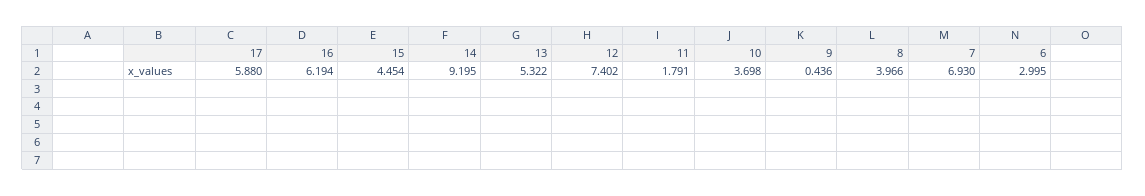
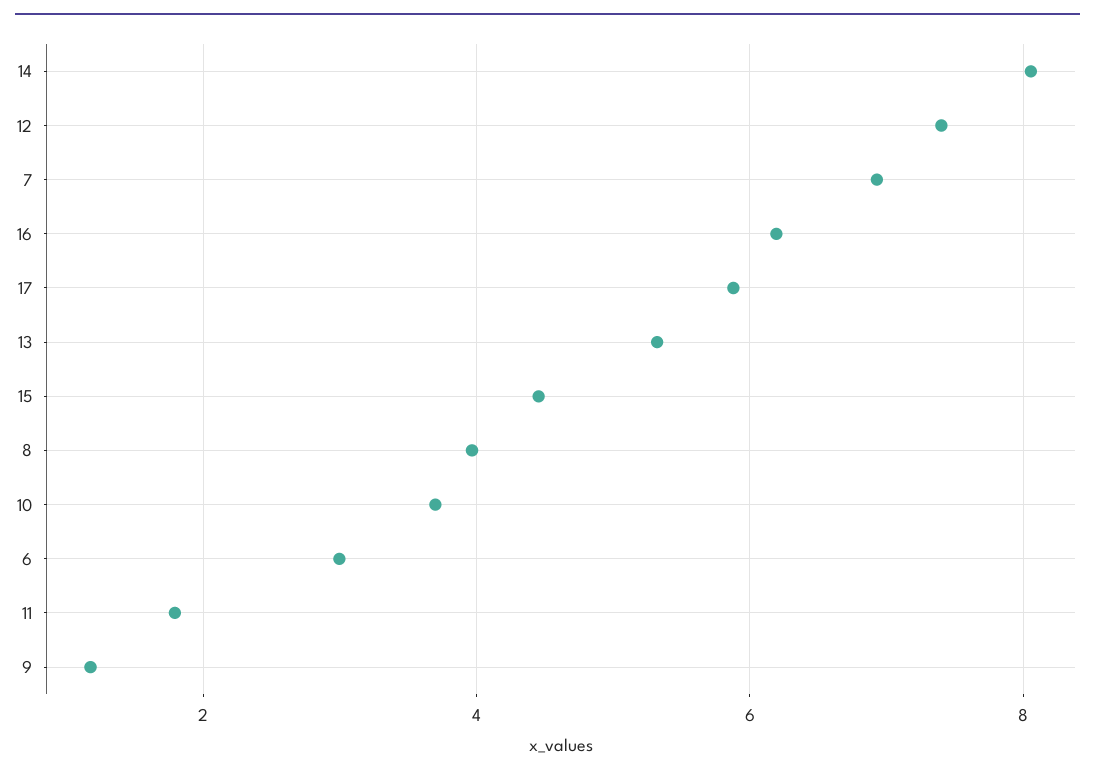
  {
    "17": 5.88,
    "16": 6.194,
    "15": 4.454,
-   "14": 9.195,
+   "14": 8,
    "13": 5.322,
    "12": 7.402,
    "11": 1.791,
    "10": 3.698,
-   "9": 0.436,
+   "9": 1.2,
    "8": 3.966,
    "7": 6.93,
    "6": 2.995
  }

